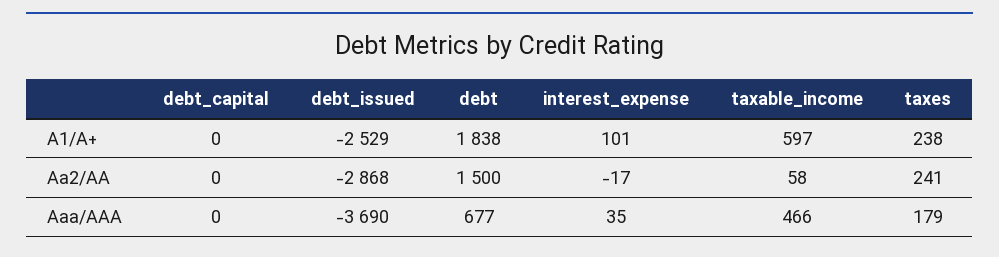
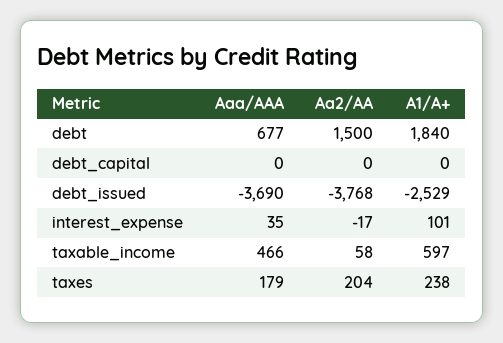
  {
    "debt_capital": {
      "A1/A+": 0,
      "Aa2/AA": 0,
      "Aaa/AAA": 0
    },
    "debt_issued": {
      "A1/A+": -2529,
-     "Aa2/AA": -2868,
+     "Aa2/AA": -3768,
      "Aaa/AAA": -3690
    },
    "debt": {
-     "A1/A+": 1838,
+     "A1/A+": 1840,
      "Aa2/AA": 1500,
      "Aaa/AAA": 677
    },
    "interest_expense": {
      "A1/A+": 101,
      "Aa2/AA": -17,
      "Aaa/AAA": 35
    },
    "taxable_income": {
      "A1/A+": 597,
      "Aa2/AA": 58,
      "Aaa/AAA": 466
    },
    "taxes": {
      "A1/A+": 238,
-     "Aa2/AA": 241,
+     "Aa2/AA": 204,
      "Aaa/AAA": 179
    }
  }

